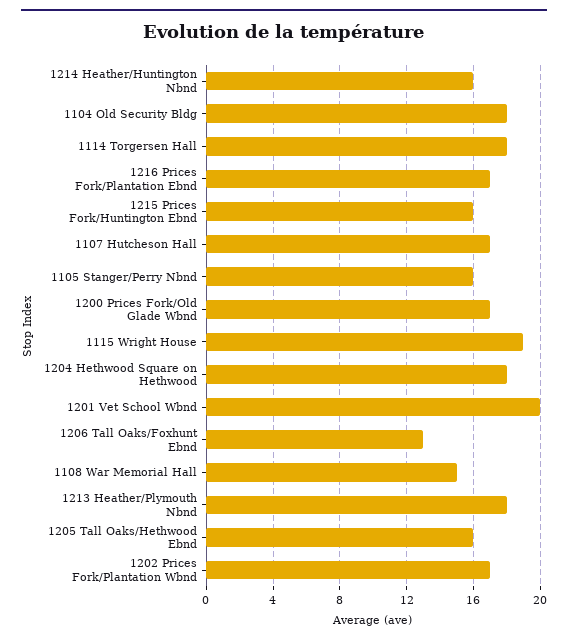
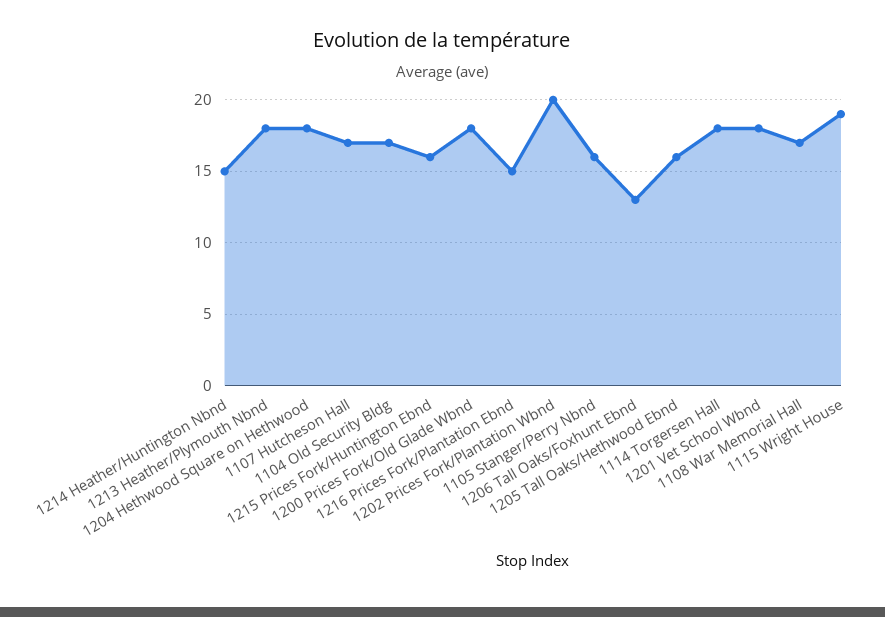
  {
-   "1214 Heather/Huntington Nbnd": 16,
+   "1214 Heather/Huntington Nbnd": 15,
-   "1104 Old Security Bldg": 18,
+   "1104 Old Security Bldg": 17,
    "1114 Torgersen Hall": 18,
-   "1216 Prices Fork/Plantation Ebnd": 17,
+   "1216 Prices Fork/Plantation Ebnd": 15,
    "1215 Prices Fork/Huntington Ebnd": 16,
    "1107 Hutcheson Hall": 17,
    "1105 Stanger/Perry Nbnd": 16,
-   "1200 Prices Fork/Old Glade Wbnd": 17,
+   "1200 Prices Fork/Old Glade Wbnd": 18,
    "1115 Wright House": 19,
    "1204 Hethwood Square on Hethwood": 18,
-   "1201 Vet School Wbnd": 20,
+   "1201 Vet School Wbnd": 18,
    "1206 Tall Oaks/Foxhunt Ebnd": 13,
-   "1108 War Memorial Hall": 15,
+   "1108 War Memorial Hall": 17,
    "1213 Heather/Plymouth Nbnd": 18,
    "1205 Tall Oaks/Hethwood Ebnd": 16,
-   "1202 Prices Fork/Plantation Wbnd": 17
+   "1202 Prices Fork/Plantation Wbnd": 20
  }

